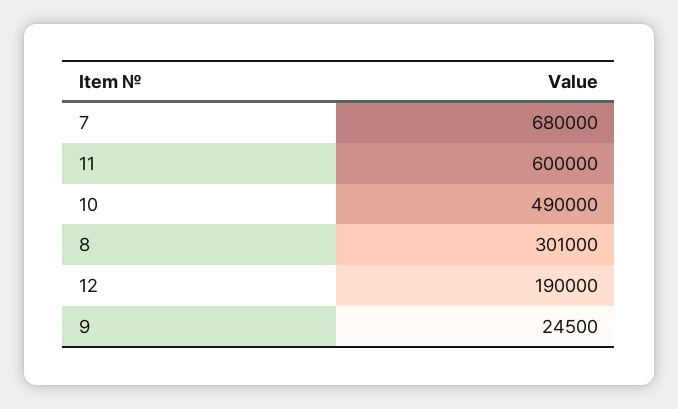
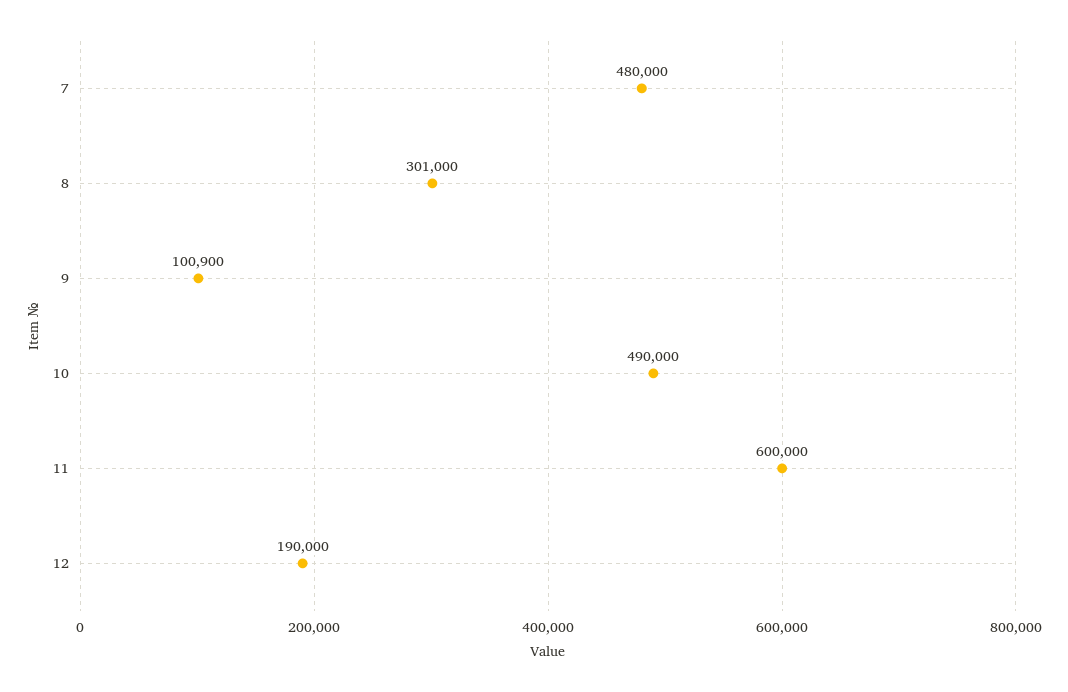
  {
-   "7": 680000,
+   "7": 480000,
    "11": 600000,
    "10": 490000,
    "8": 301000,
    "12": 190000,
-   "9": 24500
+   "9": 100900
  }

